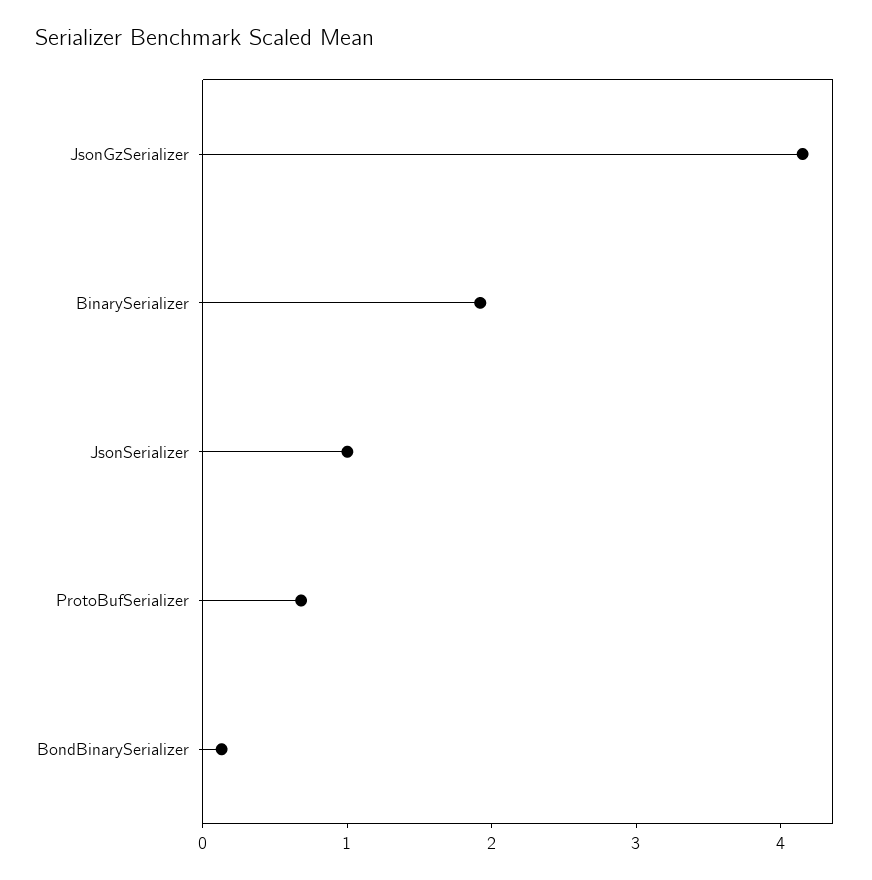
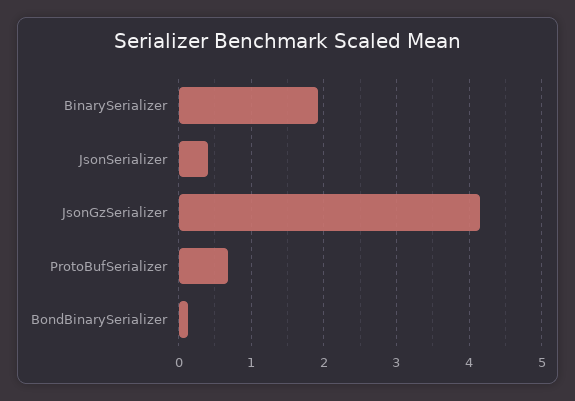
  {
    "JsonGzSerializer": 4.2,
    "BinarySerializer": 1.9,
-   "JsonSerializer": 1,
+   "JsonSerializer": 0.4,
    "ProtoBufSerializer": 0.7,
    "BondBinarySerializer": 0.1
  }

